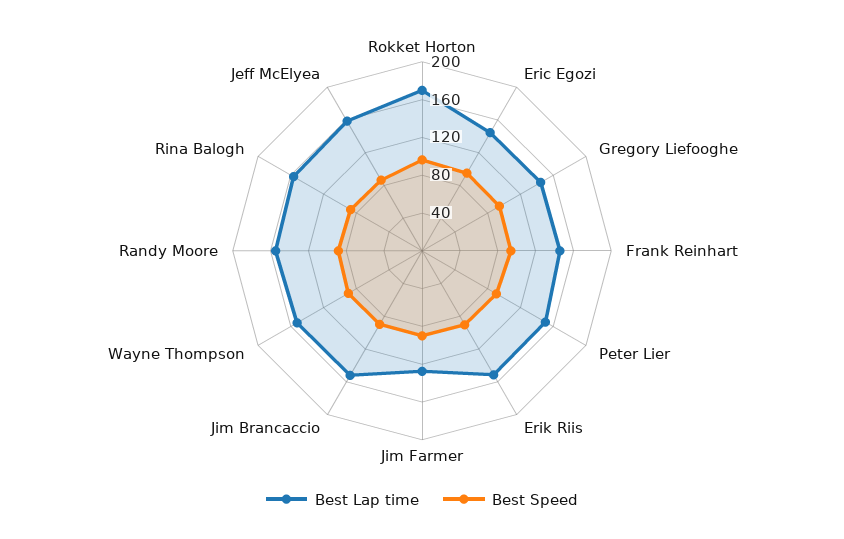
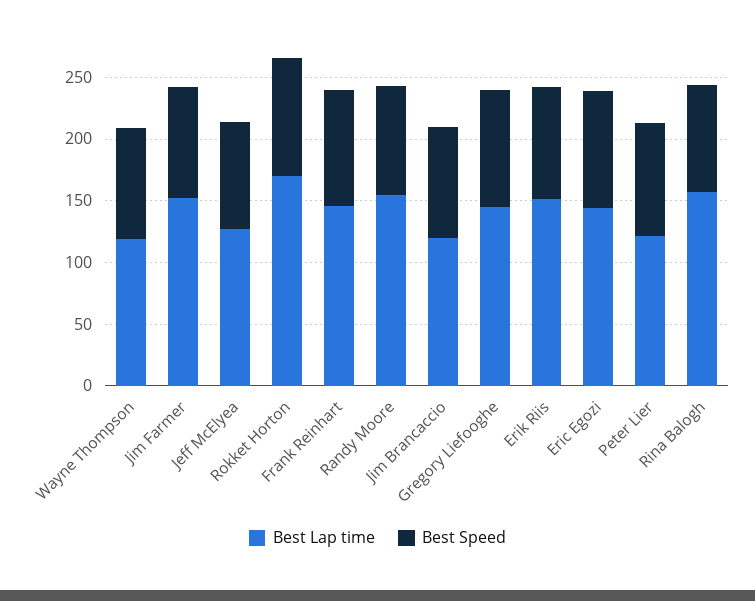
  {
    "Best Lap time": {
      "Rokket Horton": 170,
      "Eric Egozi": 140,
      "Gregory Liefooghe": 150,
      "Frank Reinhart": 150,
-     "Peter Lier": 150,
+     "Peter Lier": 120,
      "Erik Riis": 150,
-     "Jim Farmer": 130,
+     "Jim Farmer": 150,
-     "Jim Brancaccio": 150,
+     "Jim Brancaccio": 120,
-     "Wayne Thompson": 150,
+     "Wayne Thompson": 120,
      "Randy Moore": 150,
      "Rina Balogh": 160,
-     "Jeff McElyea": 160
+     "Jeff McElyea": 130
    },
    "Best Speed": {
      "Rokket Horton": 100,
      "Eric Egozi": 90,
      "Gregory Liefooghe": 90,
      "Frank Reinhart": 90,
      "Peter Lier": 90,
      "Erik Riis": 90,
      "Jim Farmer": 90,
      "Jim Brancaccio": 90,
      "Wayne Thompson": 90,
      "Randy Moore": 90,
      "Rina Balogh": 90,
      "Jeff McElyea": 90
    }
  }

